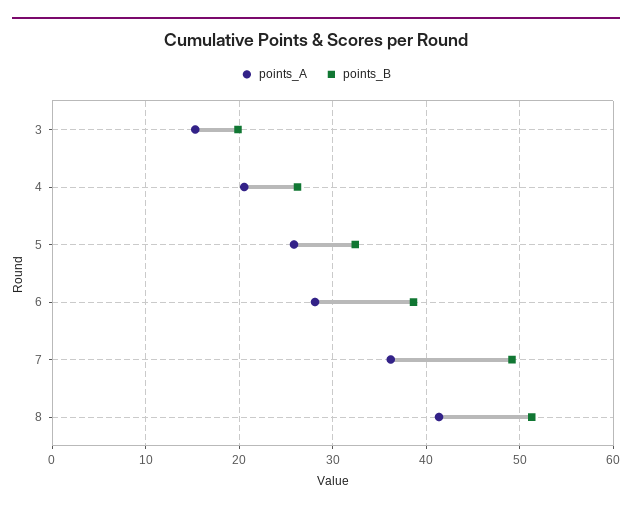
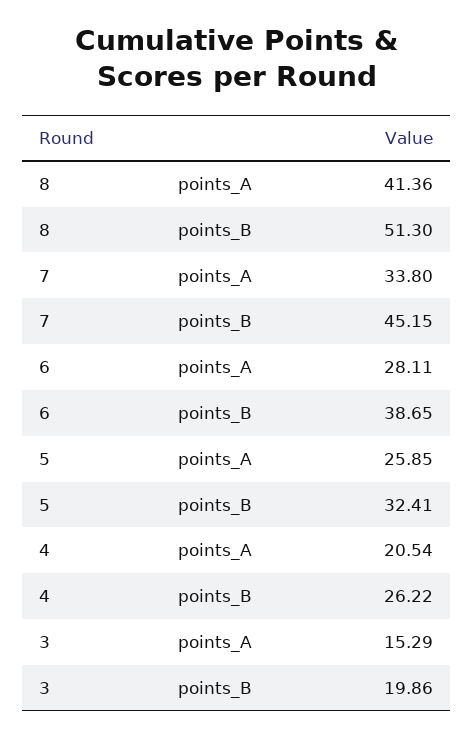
  {
    "points_A": {
      "3": 15.29,
      "4": 20.54,
      "5": 25.85,
      "6": 28.11,
-     "7": 36,
+     "7": 33.8,
      "8": 41.36
    },
    "points_B": {
      "3": 19.86,
      "4": 26.22,
      "5": 32.41,
      "6": 38.65,
-     "7": 49,
+     "7": 45.15,
      "8": 51.3
    }
  }

